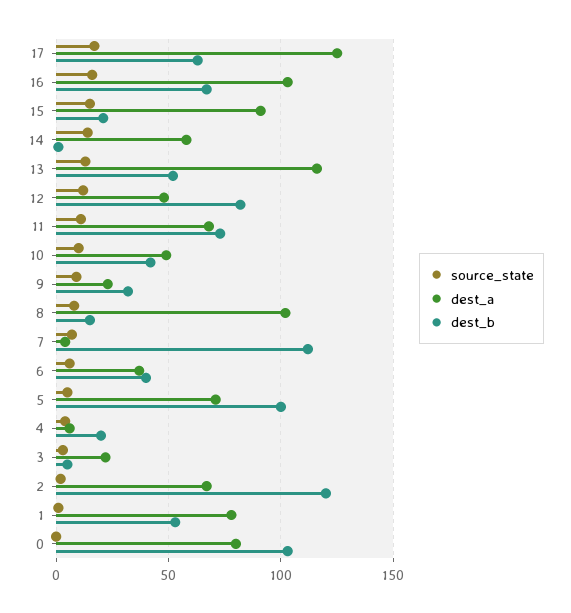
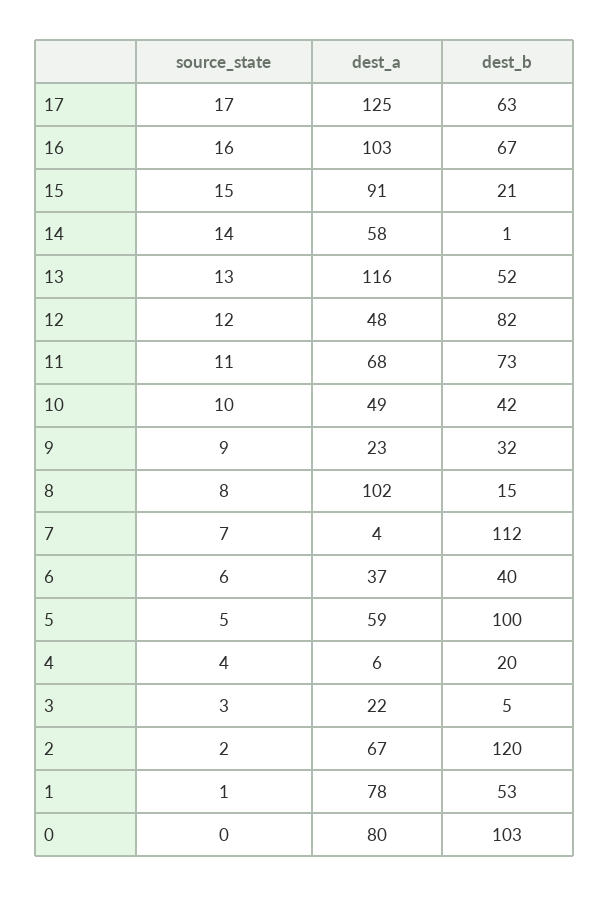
  {
    "source_state": {
      "17": 17,
      "16": 16,
      "15": 15,
      "14": 14,
      "13": 13,
      "12": 12,
      "11": 11,
      "10": 10,
      "9": 9,
      "8": 8,
      "7": 7,
      "6": 6,
      "5": 5,
      "4": 4,
      "3": 3,
      "2": 2,
      "1": 1,
      "0": 0
    },
    "dest_a": {
      "17": 125,
      "16": 103,
      "15": 91,
      "14": 58,
      "13": 116,
      "12": 48,
      "11": 68,
      "10": 49,
      "9": 23,
      "8": 102,
      "7": 4,
      "6": 37,
-     "5": 70,
+     "5": 59,
      "4": 6,
      "3": 22,
      "2": 67,
      "1": 78,
      "0": 80
    },
    "dest_b": {
      "17": 63,
      "16": 67,
      "15": 21,
      "14": 1,
      "13": 52,
      "12": 82,
      "11": 73,
      "10": 42,
      "9": 32,
      "8": 15,
      "7": 112,
      "6": 40,
      "5": 100,
      "4": 20,
      "3": 5,
      "2": 120,
      "1": 53,
      "0": 103
    }
  }

